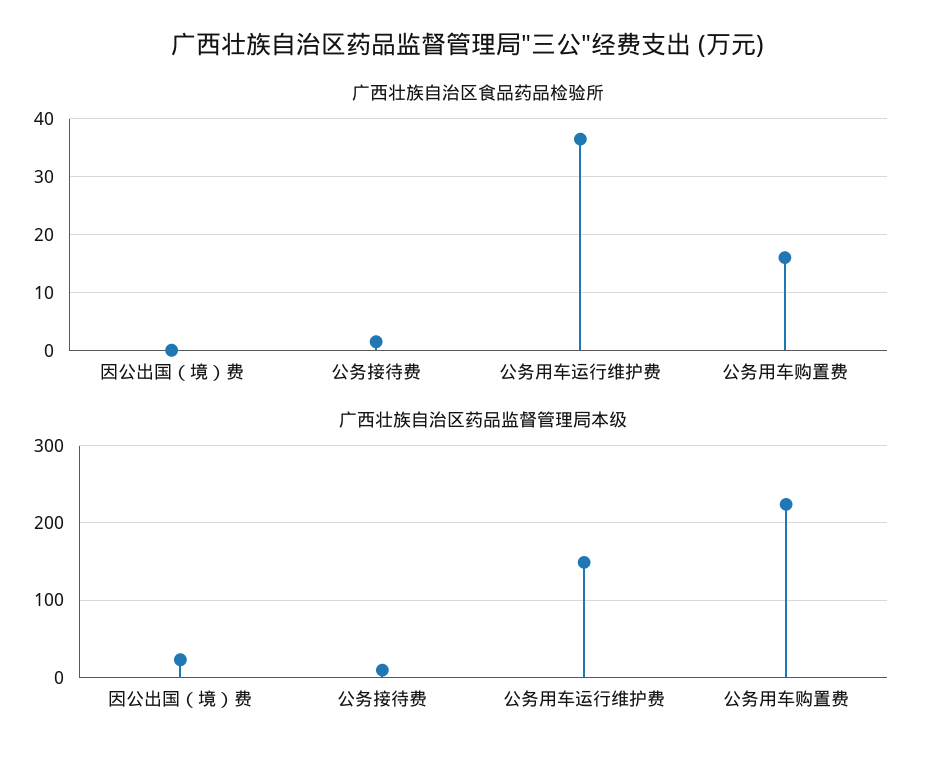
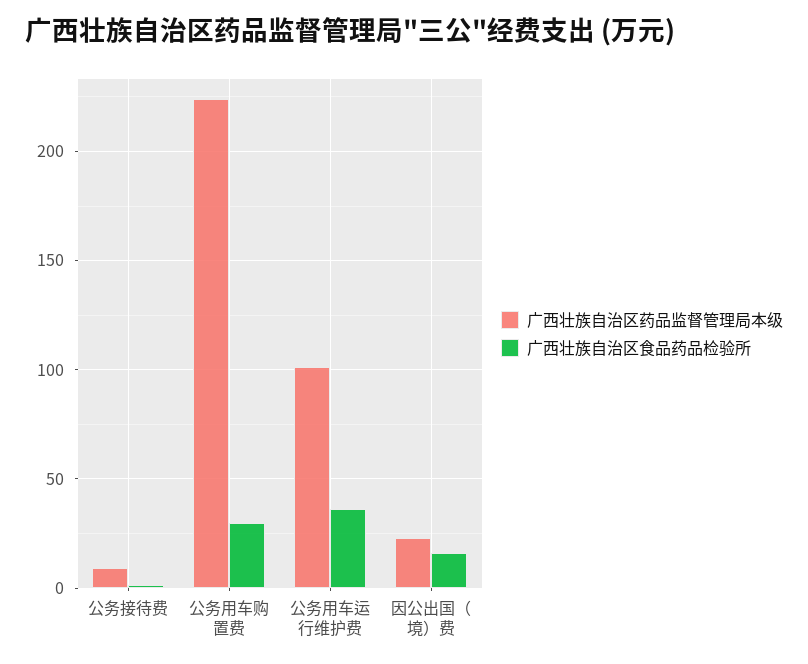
  {
    "广西壮族自治区食品药品检验所": {
-     "因公出国（境）费": 0,
+     "因公出国（境）费": 15,
      "公务接待费": 2,
      "公务用车运行维护费": 36,
-     "公务用车购置费": 16
+     "公务用车购置费": 30
    },
    "广西壮族自治区药品监督管理局本级": {
      "因公出国（境）费": 25,
      "公务接待费": 10,
-     "公务用车运行维护费": 150,
+     "公务用车运行维护费": 100,
      "公务用车购置费": 225
    }
  }

